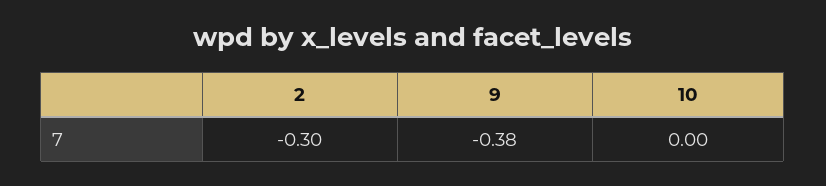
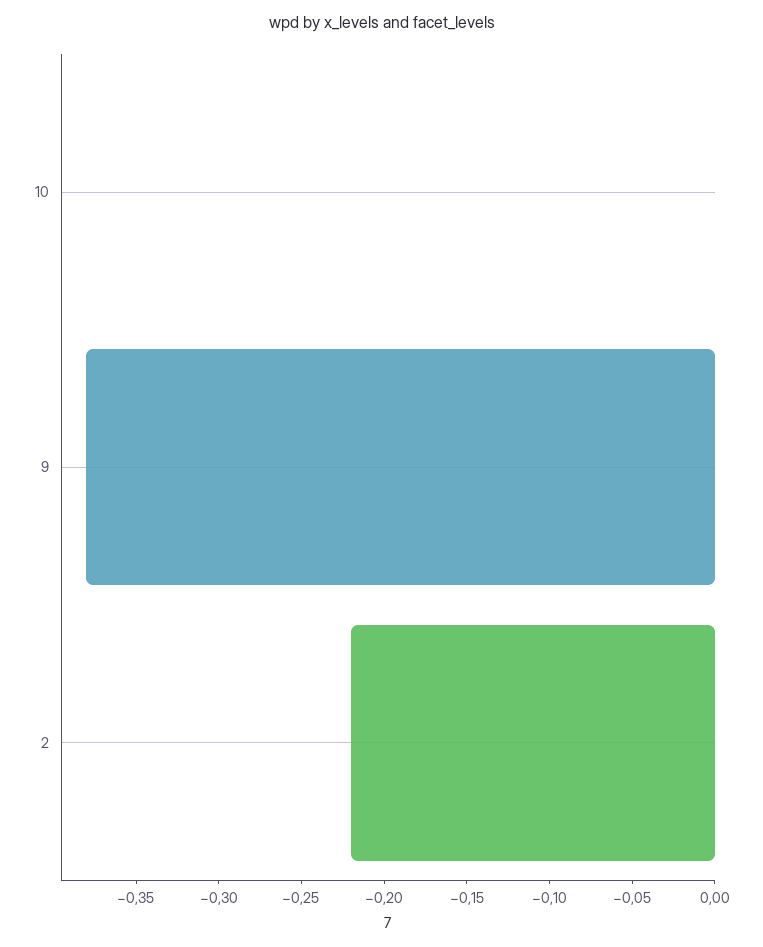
  {
-   "2": -0.3,
+   "2": -0.22,
    "9": -0.38,
    "10": 0
  }

